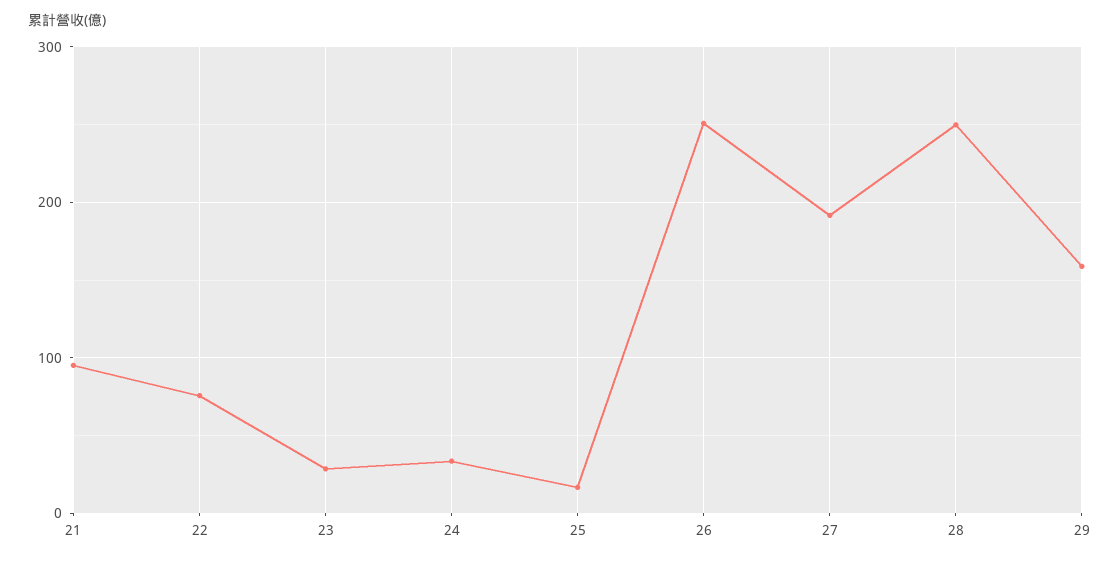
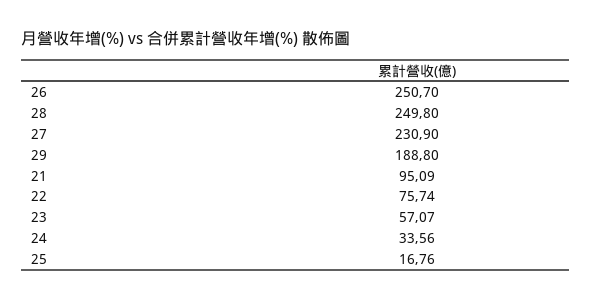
  {
    "21": 95.09,
    "22": 75.74,
-   "23": 30,
+   "23": 57.07,
    "24": 33.56,
    "25": 16.76,
    "26": 250.7,
-   "27": 190,
+   "27": 230.9,
    "28": 249.8,
-   "29": 160
+   "29": 188.8
  }

